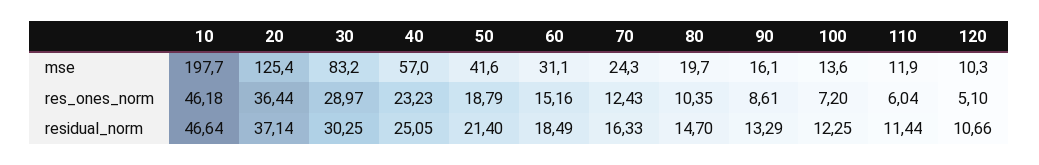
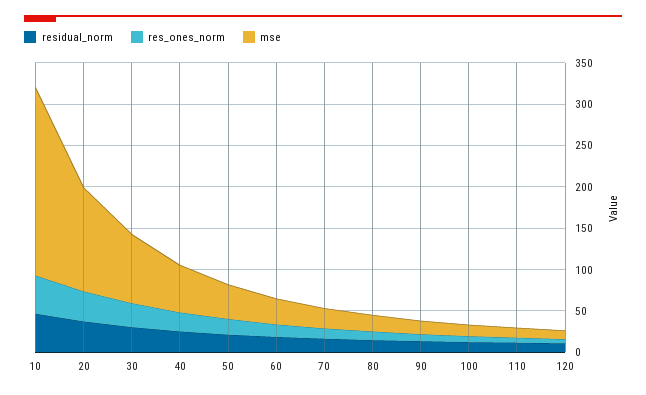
  {
    "mse": {
-     "10": 197.7,
+     "10": 230,
      "20": 125.4,
      "30": 83.2,
      "40": 57,
      "50": 41.6,
      "60": 31.1,
      "70": 24.3,
      "80": 19.7,
      "90": 16.1,
      "100": 13.6,
      "110": 11.9,
      "120": 10.3
    },
    "res_ones_norm": {
      "10": 46.18,
      "20": 36.44,
      "30": 28.97,
      "40": 23.23,
      "50": 18.79,
      "60": 15.16,
      "70": 12.43,
      "80": 10.35,
      "90": 8.61,
      "100": 7.2,
      "110": 6.04,
      "120": 5.1
    },
    "residual_norm": {
      "10": 46.64,
      "20": 37.14,
      "30": 30.25,
      "40": 25.05,
      "50": 21.4,
      "60": 18.49,
      "70": 16.33,
      "80": 14.7,
      "90": 13.29,
      "100": 12.25,
      "110": 11.44,
      "120": 10.66
    }
  }

